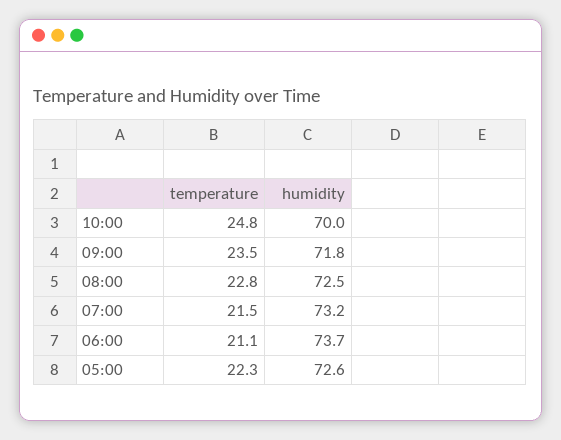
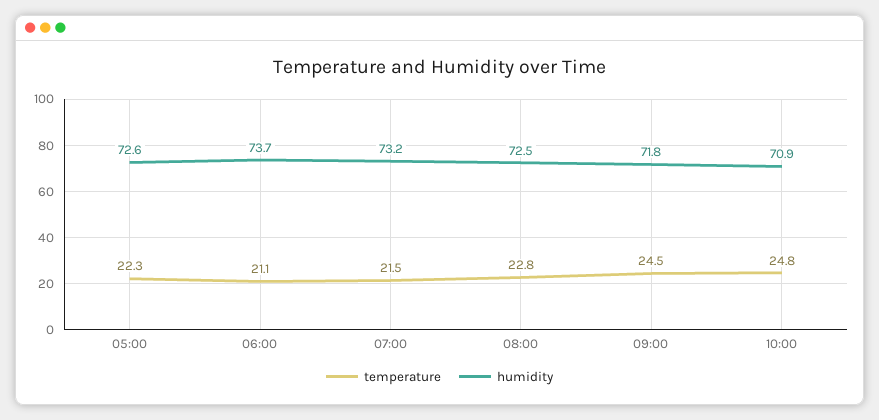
  {
    "temperature": {
      "10:00": 24.8,
-     "09:00": 23.5,
+     "09:00": 24.5,
      "08:00": 22.8,
      "07:00": 21.5,
      "06:00": 21.1,
      "05:00": 22.3
    },
    "humidity": {
-     "10:00": 70,
+     "10:00": 70.9,
      "09:00": 71.8,
      "08:00": 72.5,
      "07:00": 73.2,
      "06:00": 73.7,
      "05:00": 72.6
    }
  }

